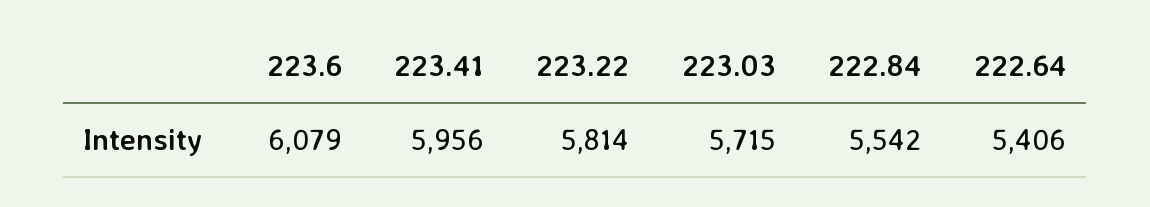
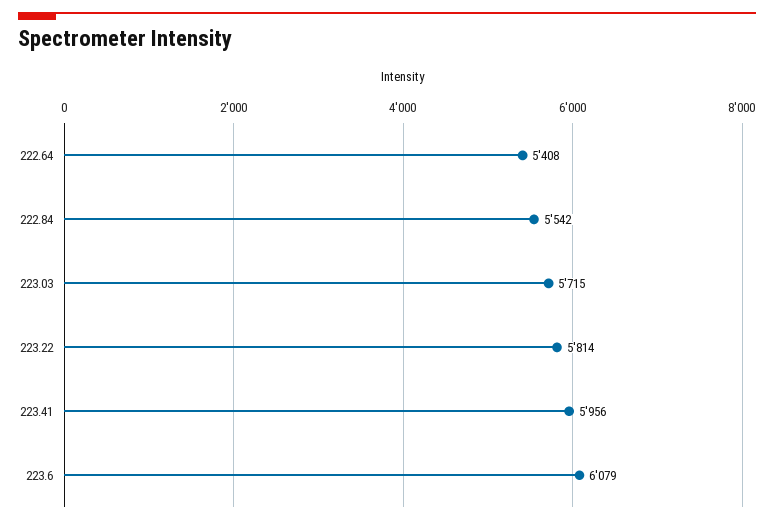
  {
    "223.6": 6079,
    "223.41": 5956,
    "223.22": 5814,
    "223.03": 5715,
    "222.84": 5542,
-   "222.64": 5406
+   "222.64": 5408
  }

